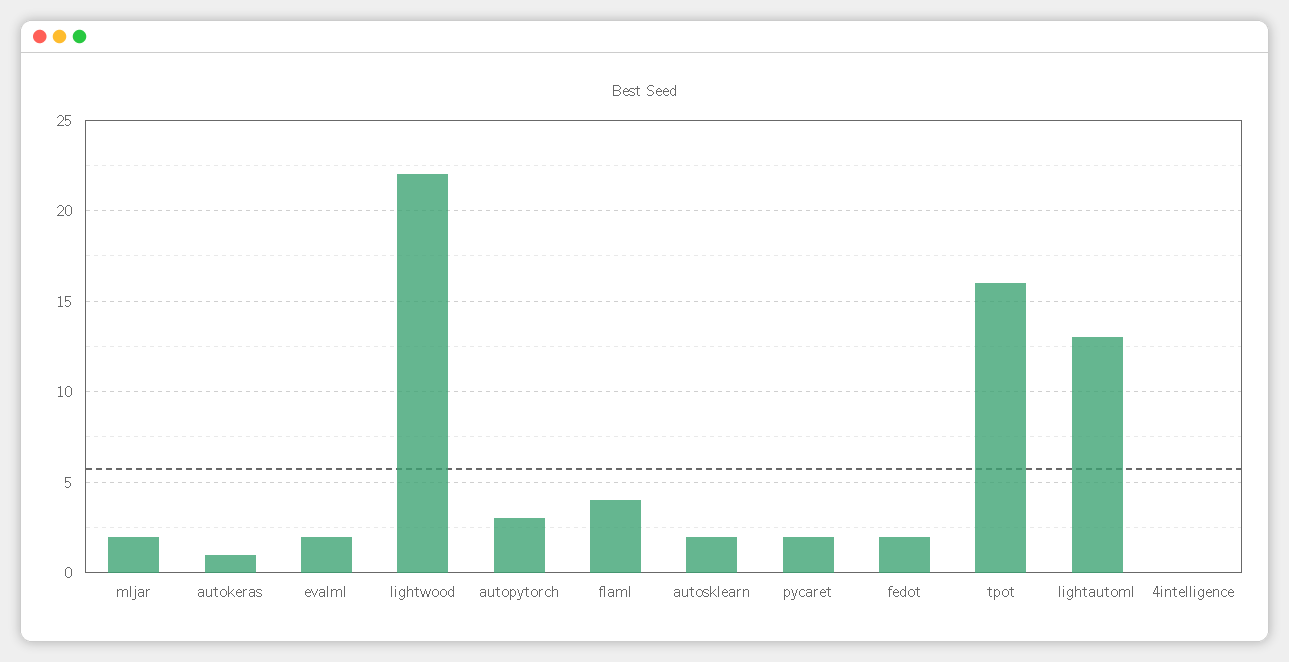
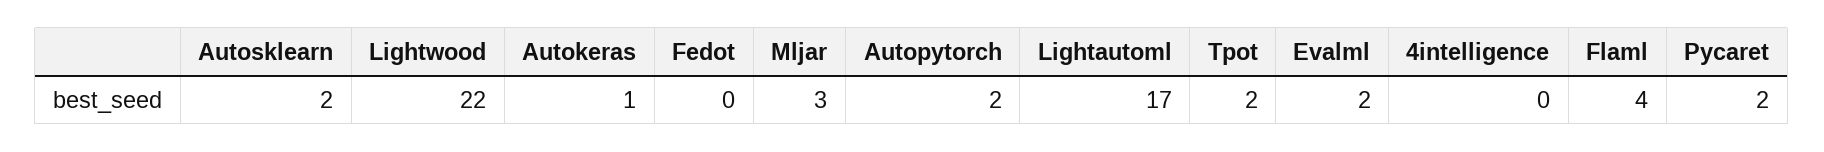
  {
-   "mljar": 2,
+   "mljar": 3,
    "autokeras": 1,
    "evalml": 2,
    "lightwood": 22,
-   "autopytorch": 3,
+   "autopytorch": 2,
    "flaml": 4,
    "autosklearn": 2,
    "pycaret": 2,
-   "fedot": 2,
+   "fedot": 0,
-   "tpot": 16,
+   "tpot": 2,
-   "lightautoml": 13,
+   "lightautoml": 17,
    "4intelligence": 0
  }

